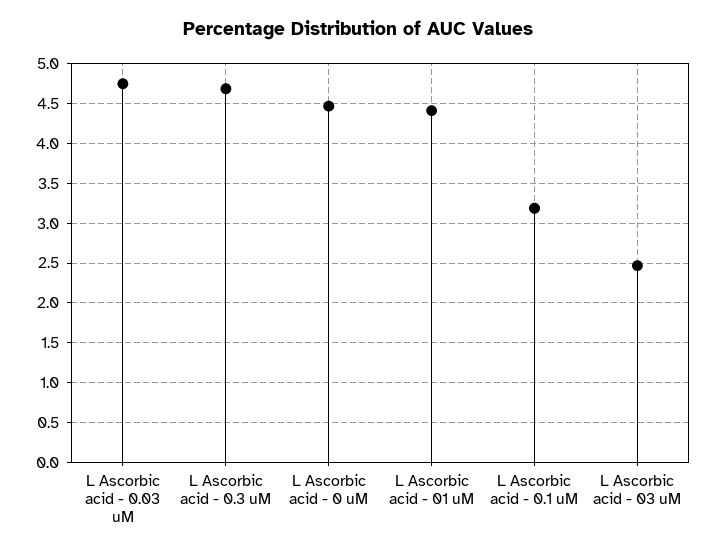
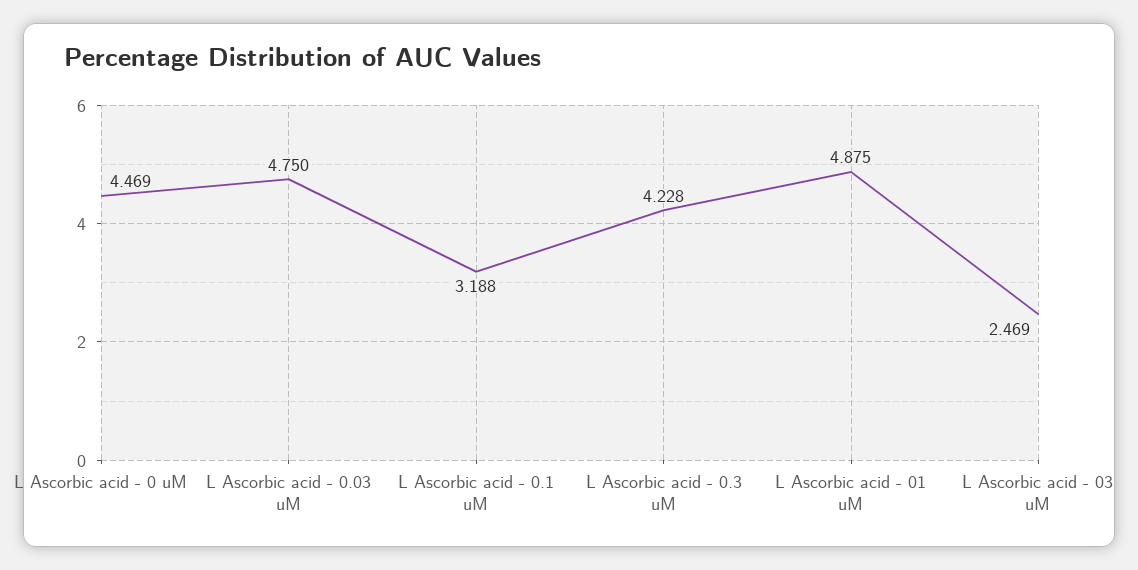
  {
    "L Ascorbic acid - 0.03 uM": 4.75,
-   "L Ascorbic acid - 0.3 uM": 4.7,
+   "L Ascorbic acid - 0.3 uM": 4.228,
    "L Ascorbic acid - 0 uM": 4.469,
-   "L Ascorbic acid - 01 uM": 4.4,
+   "L Ascorbic acid - 01 uM": 4.875,
    "L Ascorbic acid - 0.1 uM": 3.188,
    "L Ascorbic acid - 03 uM": 2.469
  }

